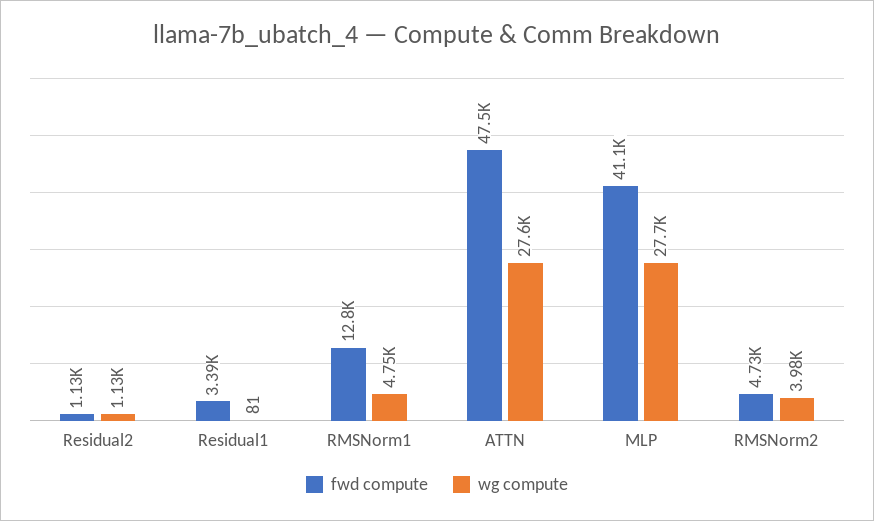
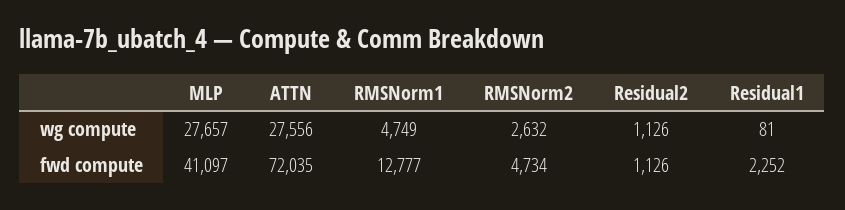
  {
    "fwd compute": {
      "Residual2": 1126,
-     "Residual1": 3390,
+     "Residual1": 2252,
      "RMSNorm1": 12777,
-     "ATTN": 47500,
+     "ATTN": 72035,
      "MLP": 41097,
      "RMSNorm2": 4734
    },
    "wg compute": {
      "Residual2": 1126,
      "Residual1": 81,
      "RMSNorm1": 4749,
      "ATTN": 27556,
      "MLP": 27657,
-     "RMSNorm2": 3980
+     "RMSNorm2": 2632
    }
  }

